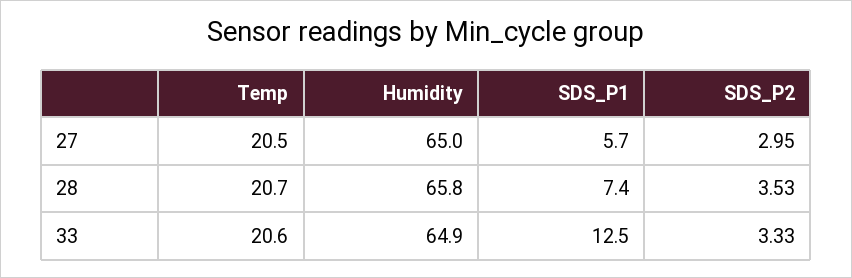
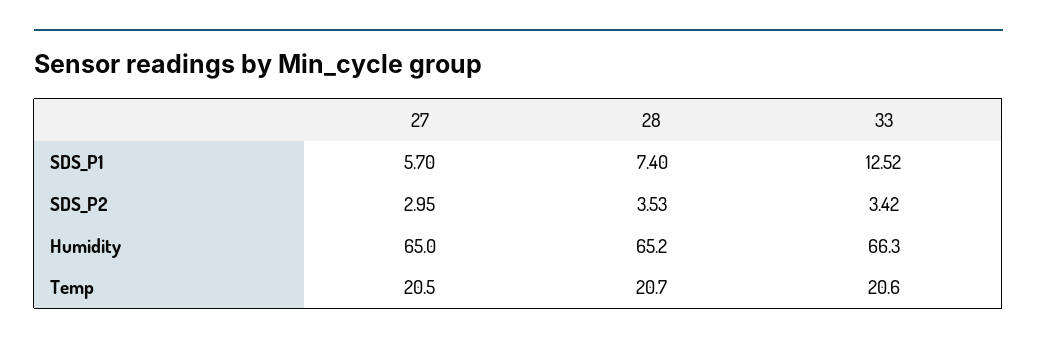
  {
    "Temp": {
      "27": 20.5,
      "28": 20.7,
      "33": 20.6
    },
    "Humidity": {
      "27": 65,
-     "28": 65.8,
+     "28": 65.2,
-     "33": 64.9
+     "33": 66.3
    },
    "SDS_P1": {
      "27": 5.7,
      "28": 7.4,
      "33": 12.52
    },
    "SDS_P2": {
      "27": 2.95,
      "28": 3.53,
-     "33": 3.33
+     "33": 3.42
    }
  }

